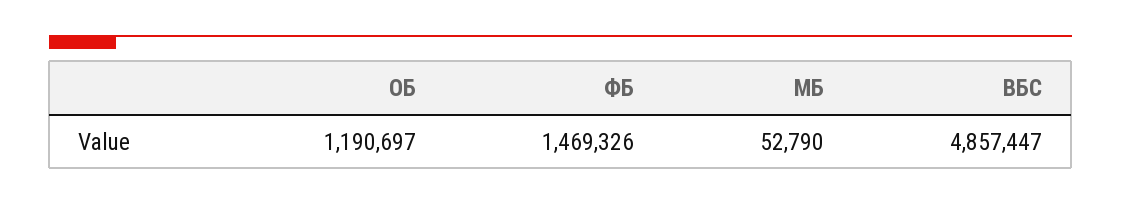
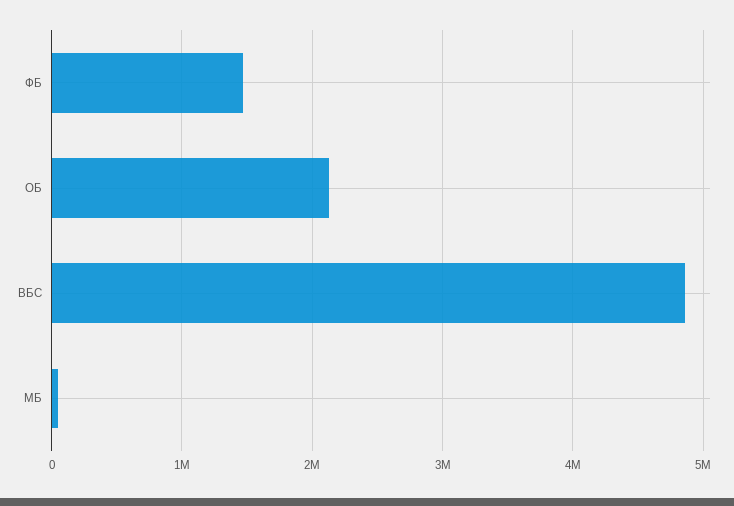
  {
-   "ОБ": 1190697,
+   "ОБ": 2100000,
    "ФБ": 1469326,
    "МБ": 52790,
    "ВБС": 4857447
  }

